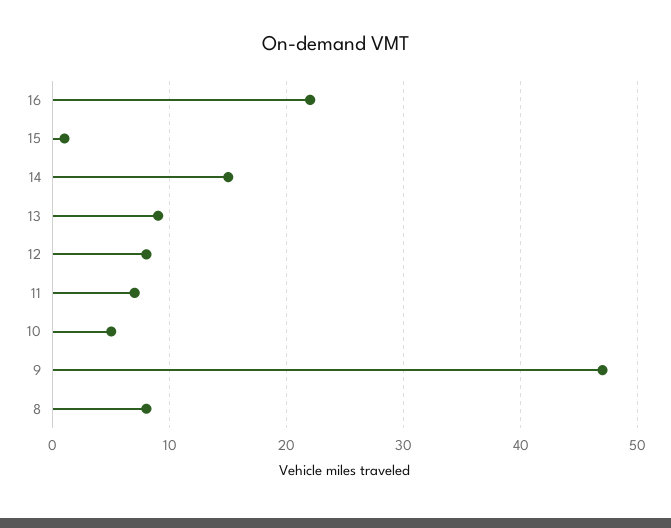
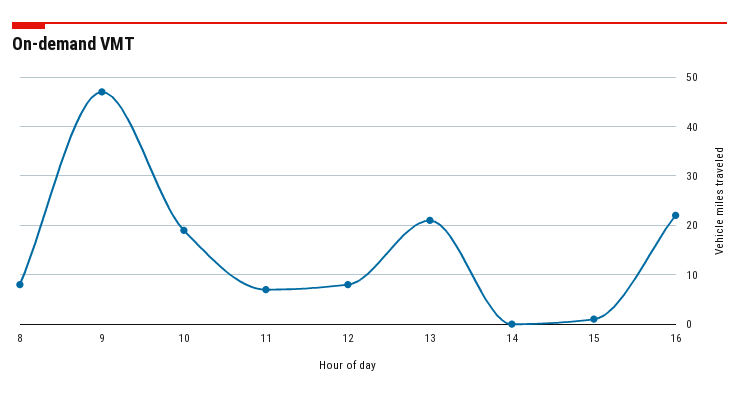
  {
    "16": 22,
    "15": 1,
-   "14": 15,
+   "14": 0,
-   "13": 9,
+   "13": 20,
    "12": 8,
    "11": 7,
-   "10": 5,
+   "10": 20,
    "9": 47,
    "8": 8
  }

